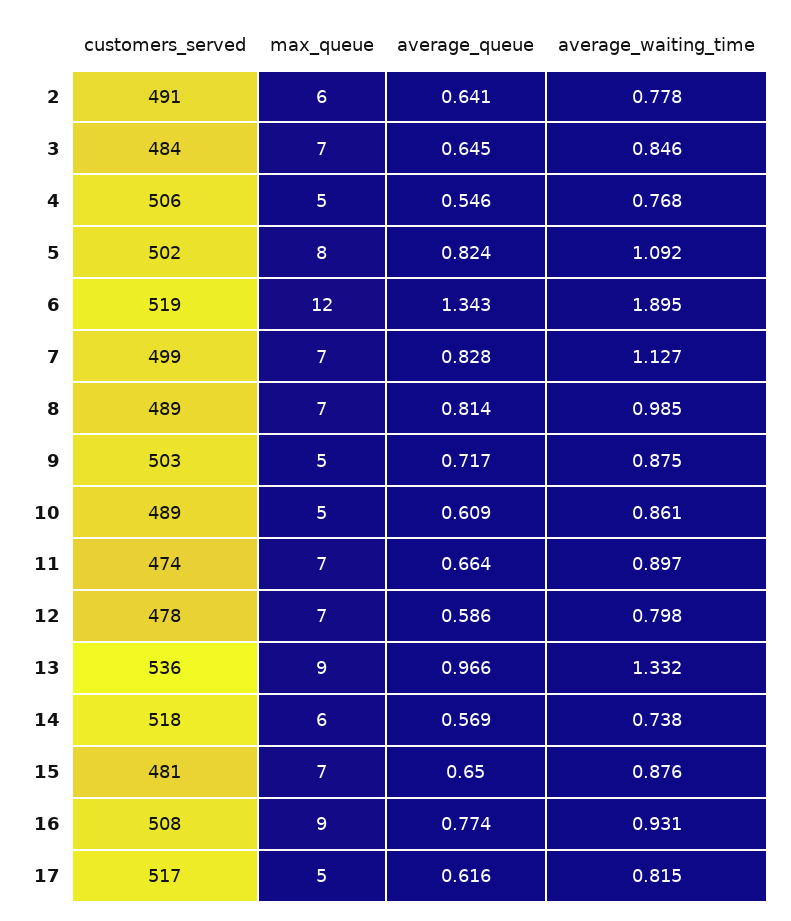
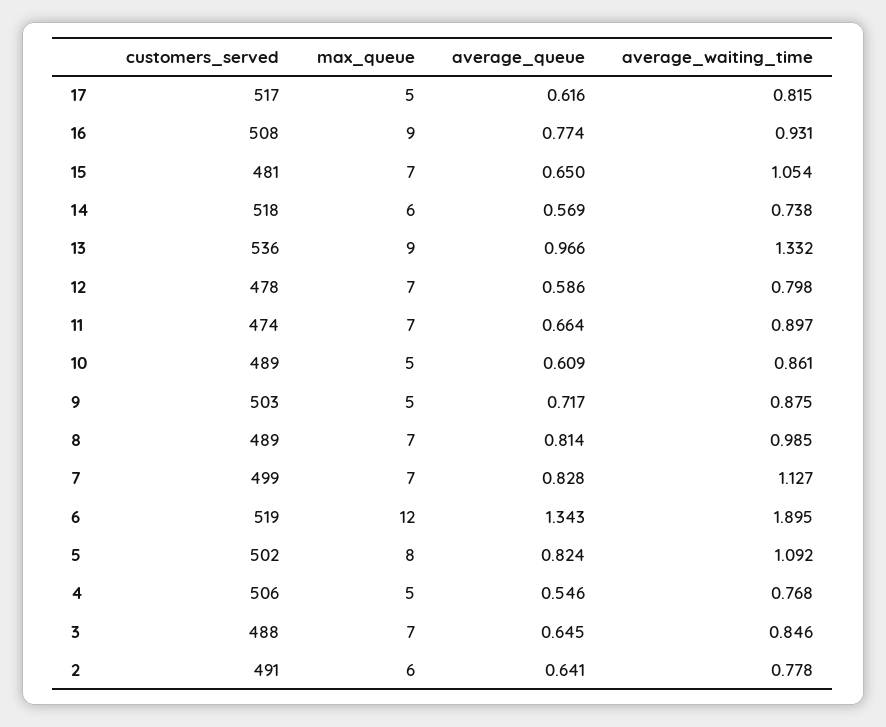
  {
    "customers_served": {
      "2": 491,
-     "3": 484,
+     "3": 488,
      "4": 506,
      "5": 502,
      "6": 519,
      "7": 499,
      "8": 489,
      "9": 503,
      "10": 489,
      "11": 474,
      "12": 478,
      "13": 536,
      "14": 518,
      "15": 481,
      "16": 508,
      "17": 517
    },
    "max_queue": {
      "2": 6,
      "3": 7,
      "4": 5,
      "5": 8,
      "6": 12,
      "7": 7,
      "8": 7,
      "9": 5,
      "10": 5,
      "11": 7,
      "12": 7,
      "13": 9,
      "14": 6,
      "15": 7,
      "16": 9,
      "17": 5
    },
    "average_queue": {
      "2": 0.641,
      "3": 0.645,
      "4": 0.546,
      "5": 0.824,
      "6": 1.343,
      "7": 0.828,
      "8": 0.814,
      "9": 0.717,
      "10": 0.609,
      "11": 0.664,
      "12": 0.586,
      "13": 0.966,
      "14": 0.569,
      "15": 0.65,
      "16": 0.774,
      "17": 0.616
    },
    "average_waiting_time": {
      "2": 0.778,
      "3": 0.846,
      "4": 0.768,
      "5": 1.092,
      "6": 1.895,
      "7": 1.127,
      "8": 0.985,
      "9": 0.875,
      "10": 0.861,
      "11": 0.897,
      "12": 0.798,
      "13": 1.332,
      "14": 0.738,
-     "15": 0.876,
+     "15": 1.054,
      "16": 0.931,
      "17": 0.815
    }
  }

